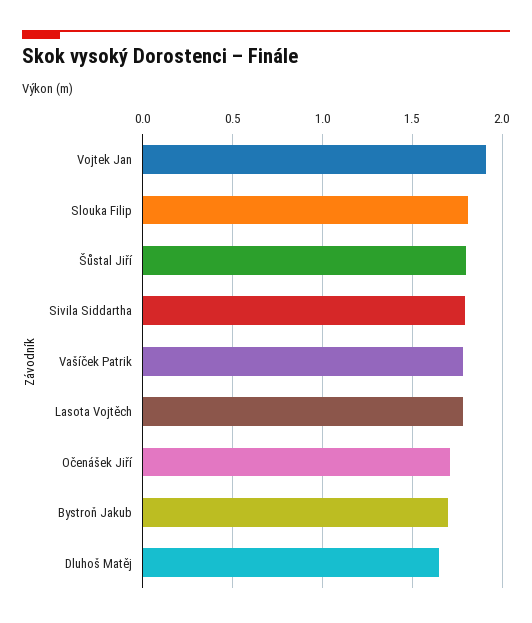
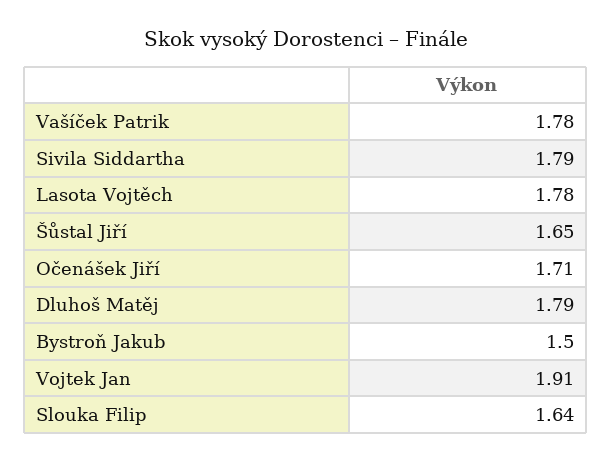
  {
    "Vojtek Jan": 1.91,
-   "Slouka Filip": 1.8,
+   "Slouka Filip": 1.64,
-   "Šůstal Jiří": 1.8,
+   "Šůstal Jiří": 1.65,
    "Sivila Siddartha": 1.79,
    "Vašíček Patrik": 1.78,
    "Lasota Vojtěch": 1.78,
    "Očenášek Jiří": 1.71,
-   "Bystroň Jakub": 1.7,
+   "Bystroň Jakub": 1.5,
-   "Dluhoš Matěj": 1.65
+   "Dluhoš Matěj": 1.79
  }

